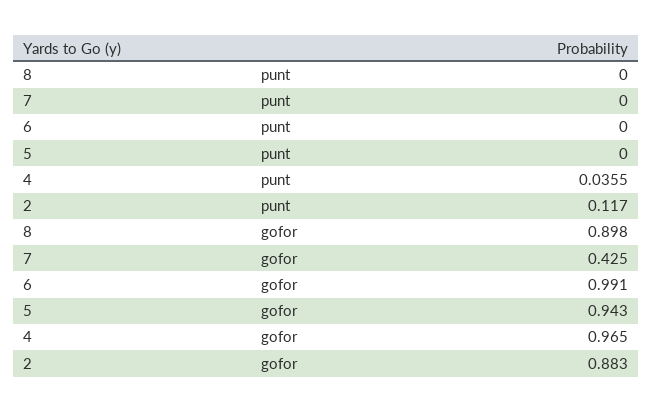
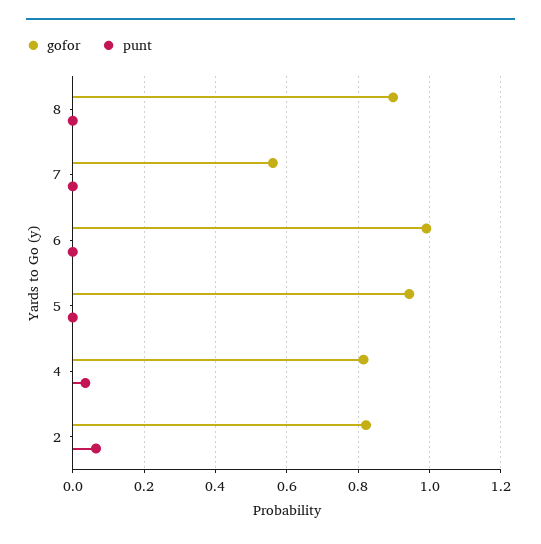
  {
    "punt": {
      "8": 0,
      "7": 0,
      "6": 0,
      "5": 0,
      "4": 0.0355,
-     "2": 0.117
+     "2": 0.06
    },
    "gofor": {
      "8": 0.898,
-     "7": 0.425,
+     "7": 0.56,
      "6": 0.991,
      "5": 0.943,
-     "4": 0.965,
+     "4": 0.82,
-     "2": 0.883
+     "2": 0.82
    }
  }

